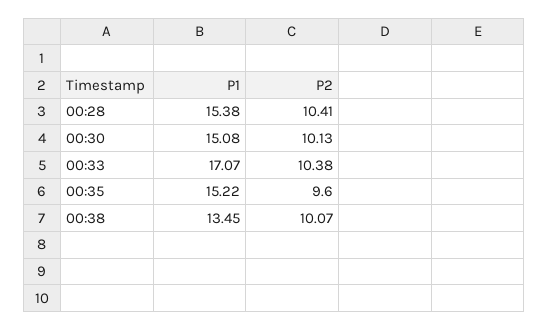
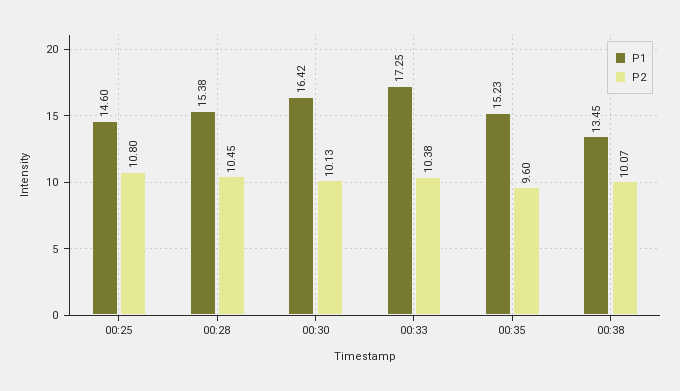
  {
    "P1": {
      "00:28": 15.38,
-     "00:30": 15.08,
+     "00:30": 16.42,
-     "00:33": 17.07,
+     "00:33": 17.25,
-     "00:35": 15.22,
+     "00:35": 15.23,
-     "00:38": 13.45
+     "00:38": 13.45,
+     "00:25": 14.6
    },
    "P2": {
-     "00:28": 10.41,
+     "00:28": 10.45,
      "00:30": 10.13,
      "00:33": 10.38,
      "00:35": 9.6,
-     "00:38": 10.07
+     "00:38": 10.07,
+     "00:25": 10.8
    }
  }

